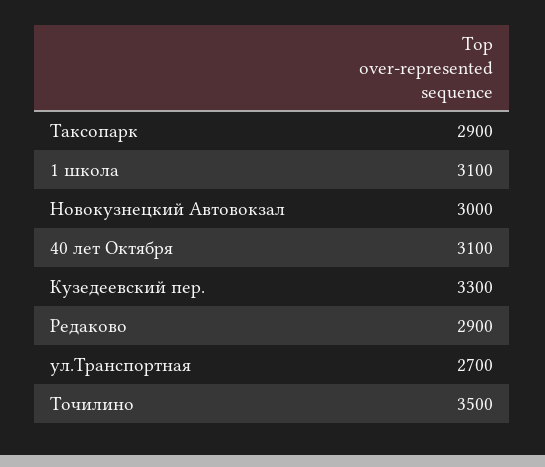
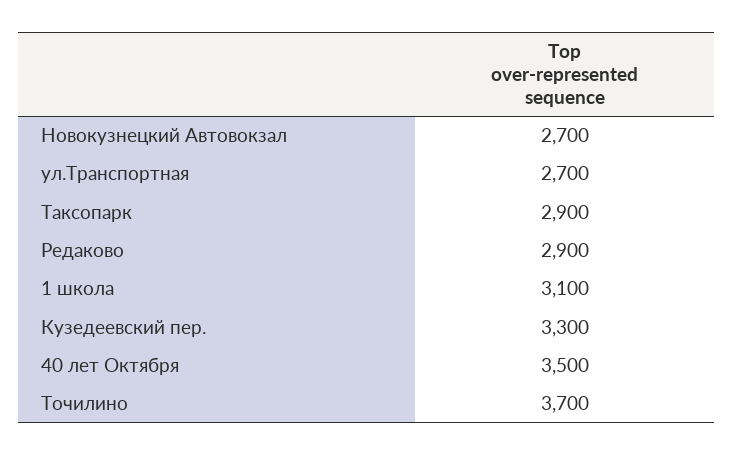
  {
    "Таксопарк": 2900,
    "1 школа": 3100,
-   "Новокузнецкий Автовокзал": 3000,
+   "Новокузнецкий Автовокзал": 2700,
-   "40 лет Октября": 3100,
+   "40 лет Октября": 3500,
    "Кузедеевский пер.": 3300,
    "Редаково": 2900,
    "ул.Транспортная": 2700,
-   "Точилино": 3500
+   "Точилино": 3700
  }

